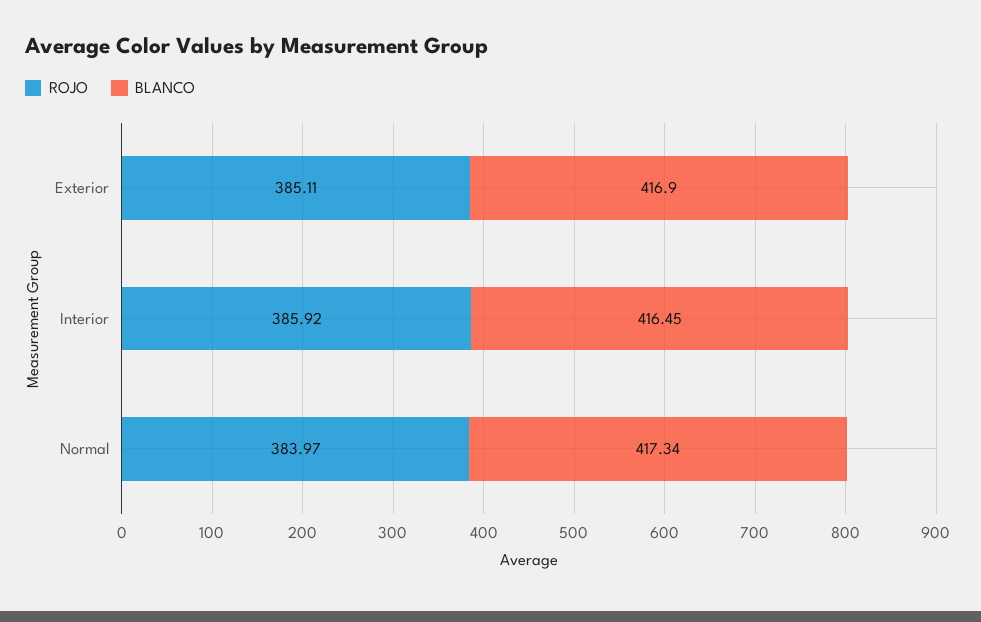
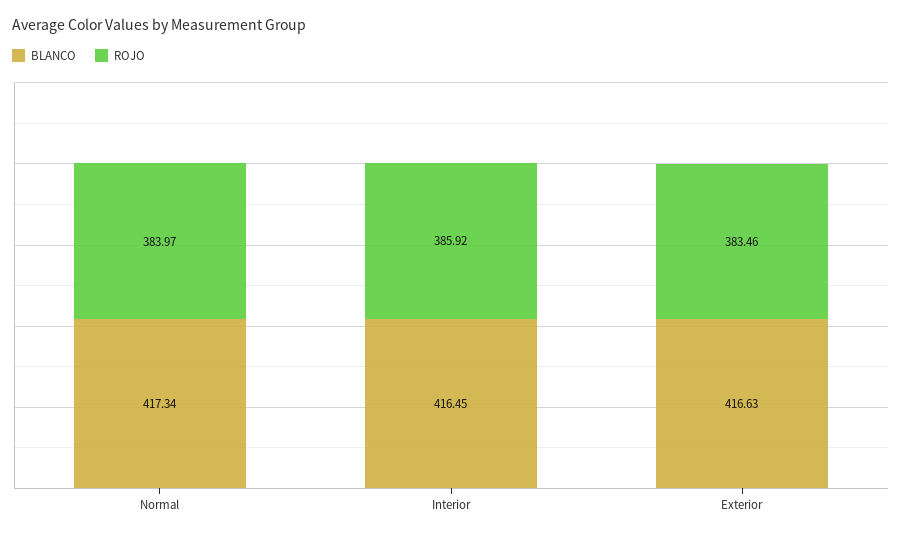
  {
    "ROJO": {
-     "Exterior": 385.11,
+     "Exterior": 383.46,
      "Interior": 385.92,
      "Normal": 383.97
    },
    "BLANCO": {
-     "Exterior": 416.9,
+     "Exterior": 416.63,
      "Interior": 416.45,
      "Normal": 417.34
    }
  }

